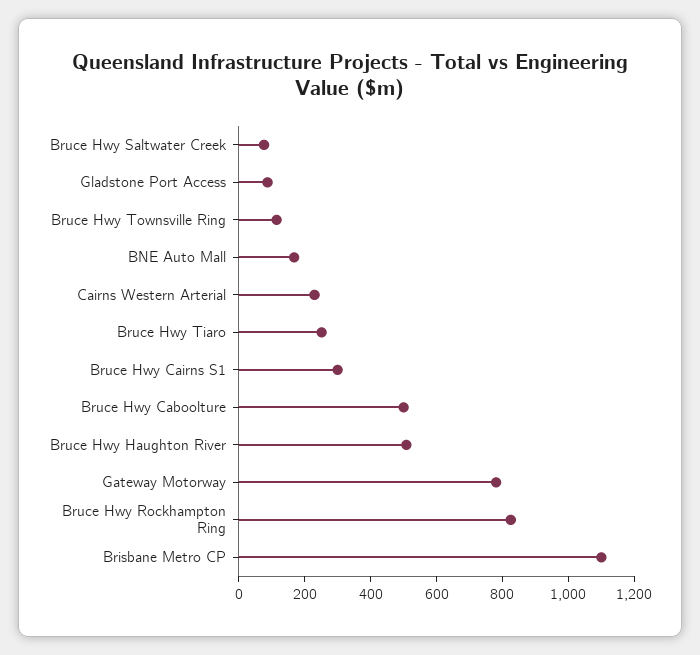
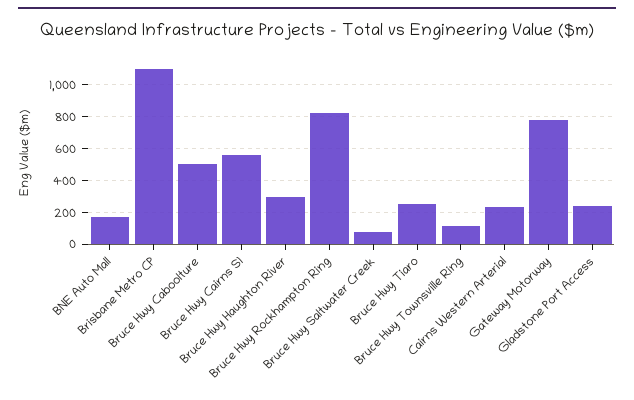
  {
    "Bruce Hwy Saltwater Creek": 100,
-   "Gladstone Port Access": 100,
+   "Gladstone Port Access": 250,
    "Bruce Hwy Townsville Ring": 100,
    "BNE Auto Mall": 150,
    "Cairns Western Arterial": 250,
    "Bruce Hwy Tiaro": 250,
-   "Bruce Hwy Cairns S1": 300,
+   "Bruce Hwy Cairns S1": 550,
    "Bruce Hwy Caboolture": 500,
-   "Bruce Hwy Haughton River": 500,
+   "Bruce Hwy Haughton River": 300,
    "Gateway Motorway": 800,
    "Bruce Hwy Rockhampton Ring": 850,
    "Brisbane Metro CP": 1100
  }

